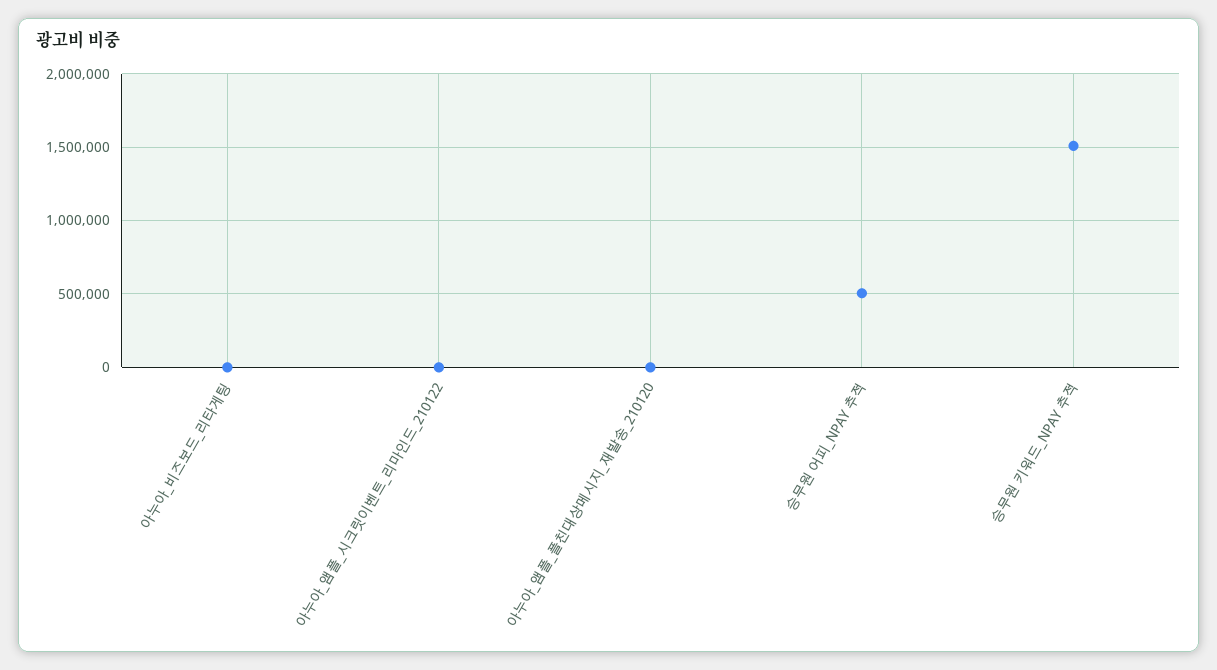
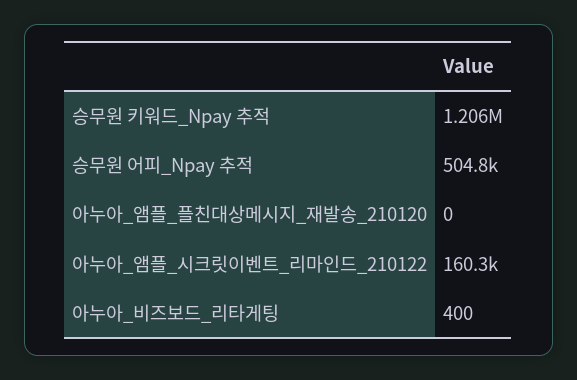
  {
    "아누아_비즈보드_리타게팅": 400,
-   "아누아_앰플_시크릿이벤트_리마인드_210122": 0,
+   "아누아_앰플_시크릿이벤트_리마인드_210122": 160300,
    "아누아_앰플_플친대상메시지_재발송_210120": 0,
    "승무원 어피_NPAY 추적": 504800,
-   "승무원 키워드_NPAY 추적": 1500000
+   "승무원 키워드_NPAY 추적": 1206000
  }

